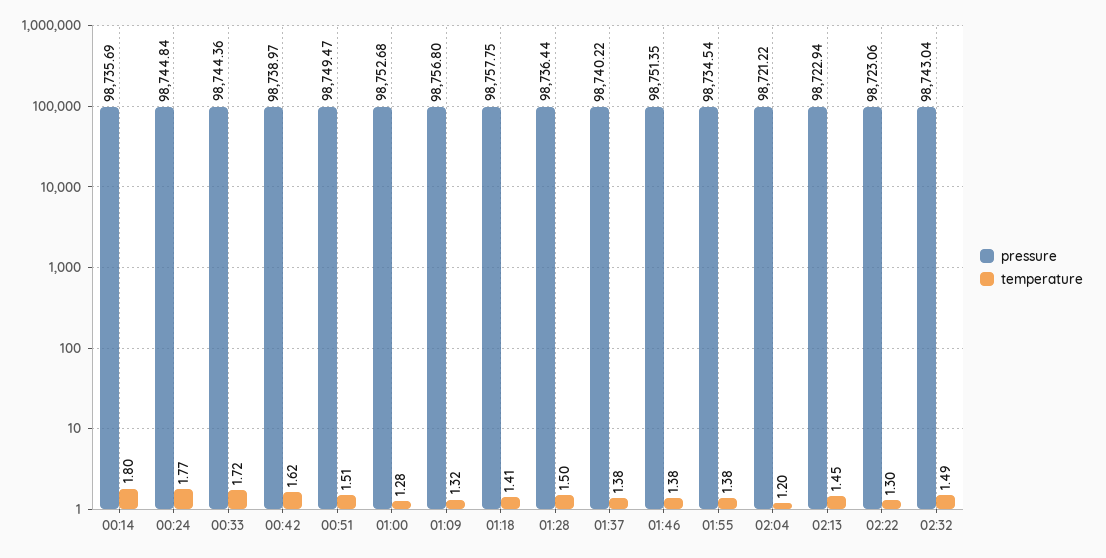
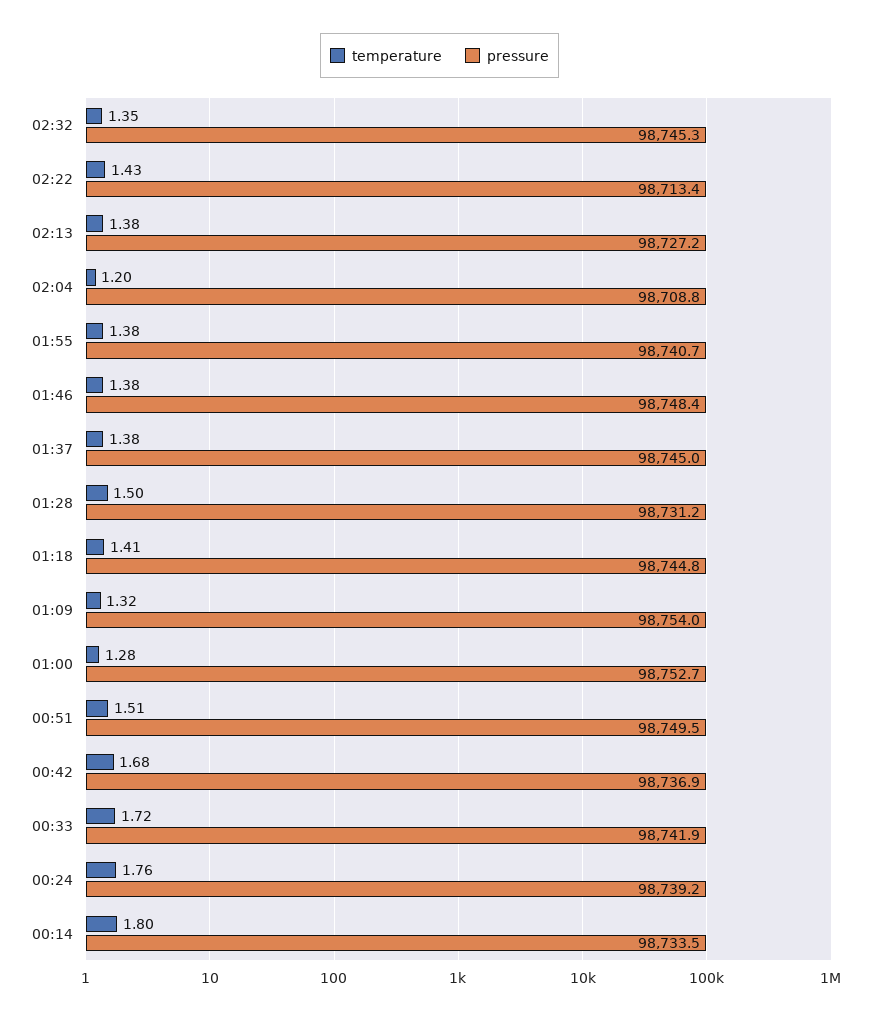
  {
    "pressure": {
-     "00:14": 98735.69,
+     "00:14": 98733.5,
-     "00:24": 98744.84,
+     "00:24": 98739.2,
-     "00:33": 98744.36,
+     "00:33": 98741.9,
-     "00:42": 98738.97,
+     "00:42": 98736.9,
      "00:51": 98749.47,
      "01:00": 98752.68,
-     "01:09": 98756.8,
+     "01:09": 98754,
-     "01:18": 98757.75,
+     "01:18": 98744.8,
-     "01:28": 98736.44,
+     "01:28": 98731.2,
-     "01:37": 98740.22,
+     "01:37": 98745,
-     "01:46": 98751.35,
+     "01:46": 98748.4,
-     "01:55": 98734.54,
+     "01:55": 98740.7,
-     "02:04": 98721.22,
+     "02:04": 98708.8,
-     "02:13": 98722.94,
+     "02:13": 98727.2,
-     "02:22": 98723.06,
+     "02:22": 98713.4,
-     "02:32": 98743.04
+     "02:32": 98745.3
    },
    "temperature": {
      "00:14": 1.8,
-     "00:24": 1.77,
+     "00:24": 1.76,
      "00:33": 1.72,
-     "00:42": 1.62,
+     "00:42": 1.68,
      "00:51": 1.51,
      "01:00": 1.28,
      "01:09": 1.32,
      "01:18": 1.41,
      "01:28": 1.5,
      "01:37": 1.38,
      "01:46": 1.38,
      "01:55": 1.38,
      "02:04": 1.2,
-     "02:13": 1.45,
+     "02:13": 1.38,
-     "02:22": 1.3,
+     "02:22": 1.43,
-     "02:32": 1.49
+     "02:32": 1.35
    }
  }

